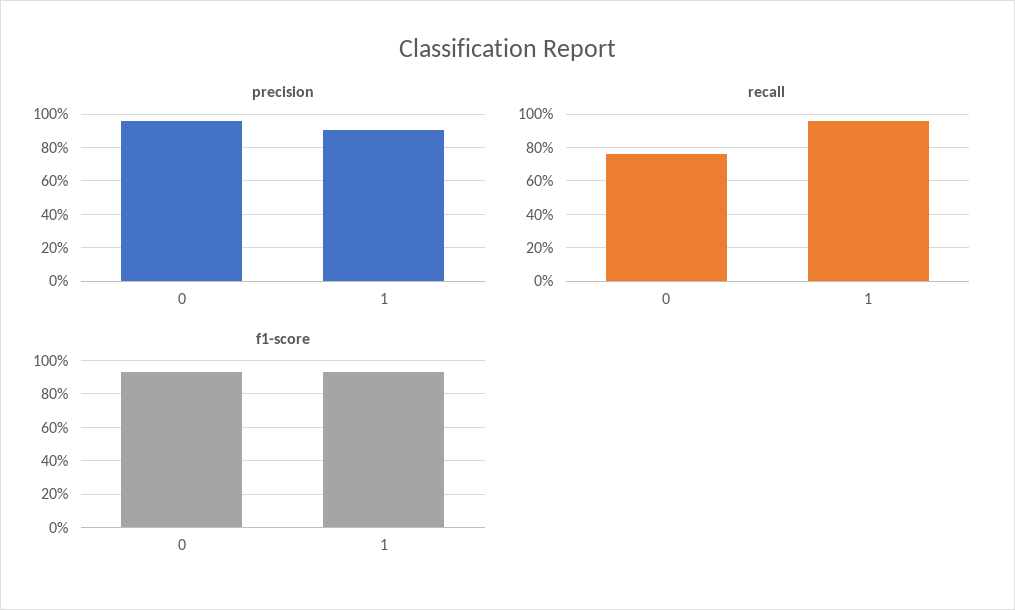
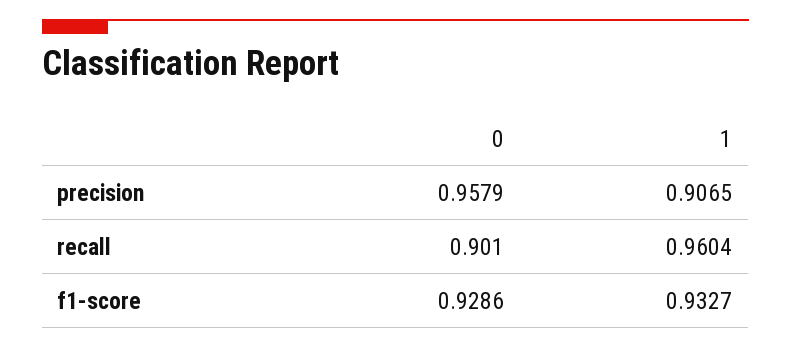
  {
    "precision": {
      "0": 0.9579,
      "1": 0.9065
    },
    "recall": {
-     "0": 0.75,
+     "0": 0.901,
      "1": 0.9604
    },
    "f1-score": {
      "0": 0.9286,
      "1": 0.9327
    }
  }

